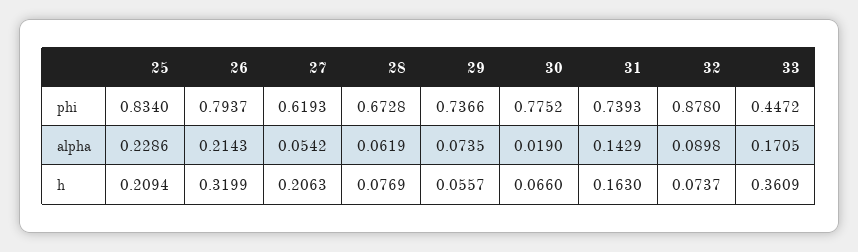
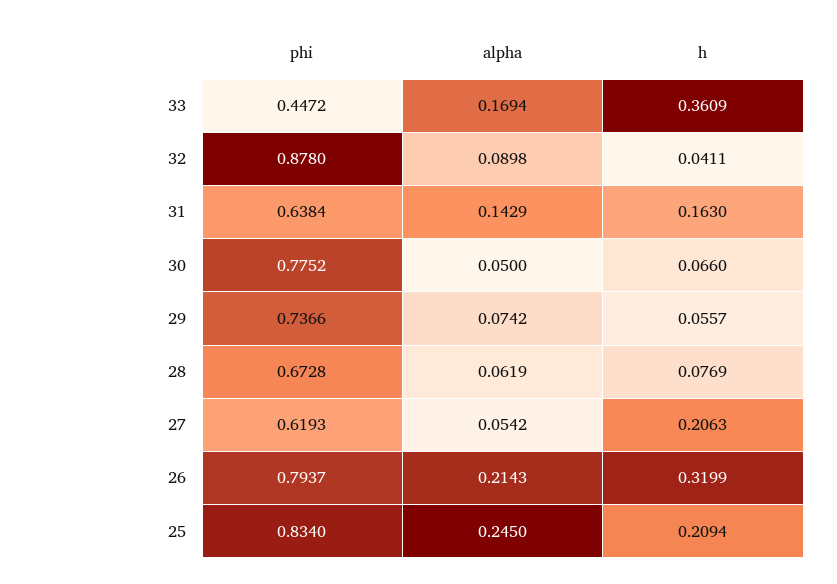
  {
    "25": {
      "phi": 0.834,
-     "alpha": 0.2286,
+     "alpha": 0.245,
      "h": 0.2094
    },
    "26": {
      "phi": 0.7937,
      "alpha": 0.2143,
      "h": 0.3199
    },
    "27": {
      "phi": 0.6193,
      "alpha": 0.0542,
      "h": 0.2063
    },
    "28": {
      "phi": 0.6728,
      "alpha": 0.0619,
      "h": 0.0769
    },
    "29": {
      "phi": 0.7366,
-     "alpha": 0.0735,
+     "alpha": 0.0742,
      "h": 0.0557
    },
    "30": {
      "phi": 0.7752,
-     "alpha": 0.019,
+     "alpha": 0.05,
      "h": 0.066
    },
    "31": {
-     "phi": 0.7393,
+     "phi": 0.6384,
      "alpha": 0.1429,
      "h": 0.163
    },
    "32": {
      "phi": 0.878,
      "alpha": 0.0898,
-     "h": 0.0737
+     "h": 0.0411
    },
    "33": {
      "phi": 0.4472,
-     "alpha": 0.1705,
+     "alpha": 0.1694,
      "h": 0.3609
    }
  }

